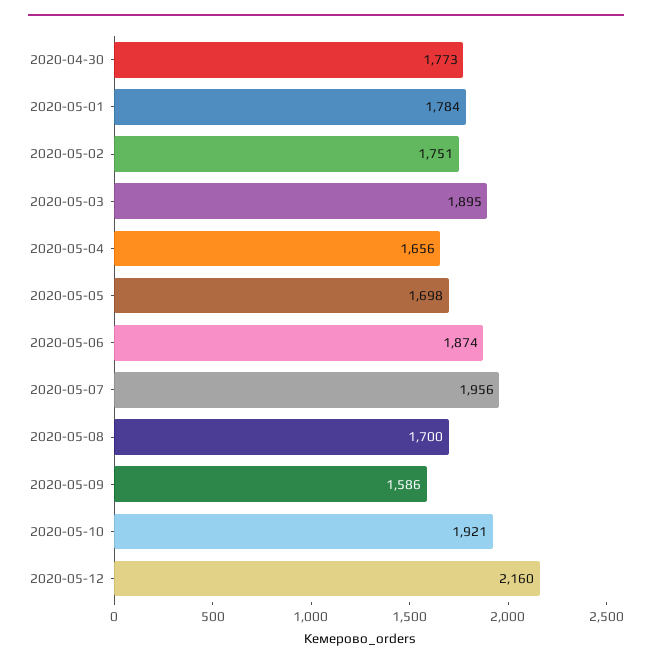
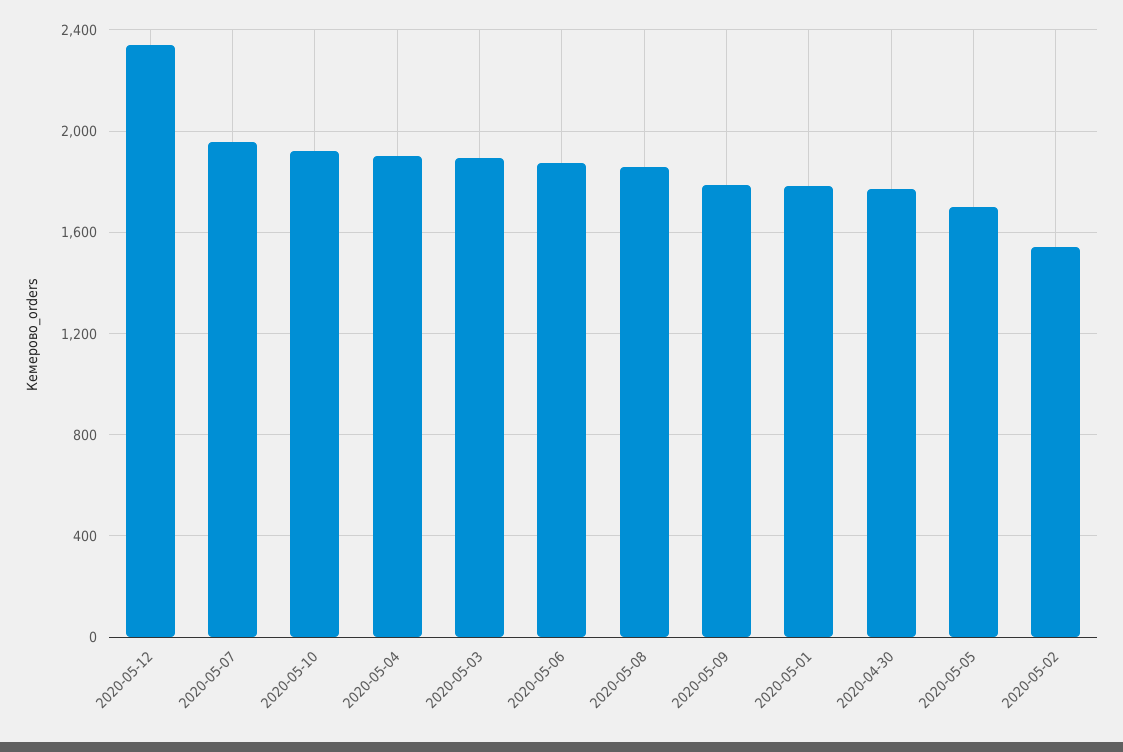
  {
    "2020-04-30": 1773,
    "2020-05-01": 1784,
-   "2020-05-02": 1751,
+   "2020-05-02": 1550,
    "2020-05-03": 1895,
-   "2020-05-04": 1656,
+   "2020-05-04": 1900,
    "2020-05-05": 1698,
    "2020-05-06": 1874,
    "2020-05-07": 1956,
-   "2020-05-08": 1700,
+   "2020-05-08": 1850,
-   "2020-05-09": 1586,
+   "2020-05-09": 1800,
    "2020-05-10": 1921,
-   "2020-05-12": 2160
+   "2020-05-12": 2350
  }

